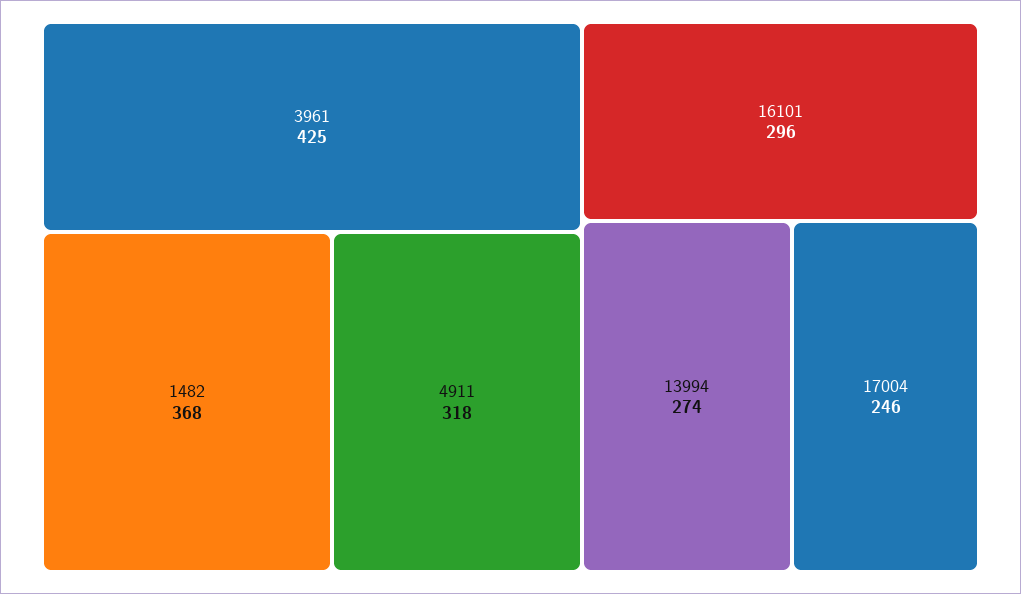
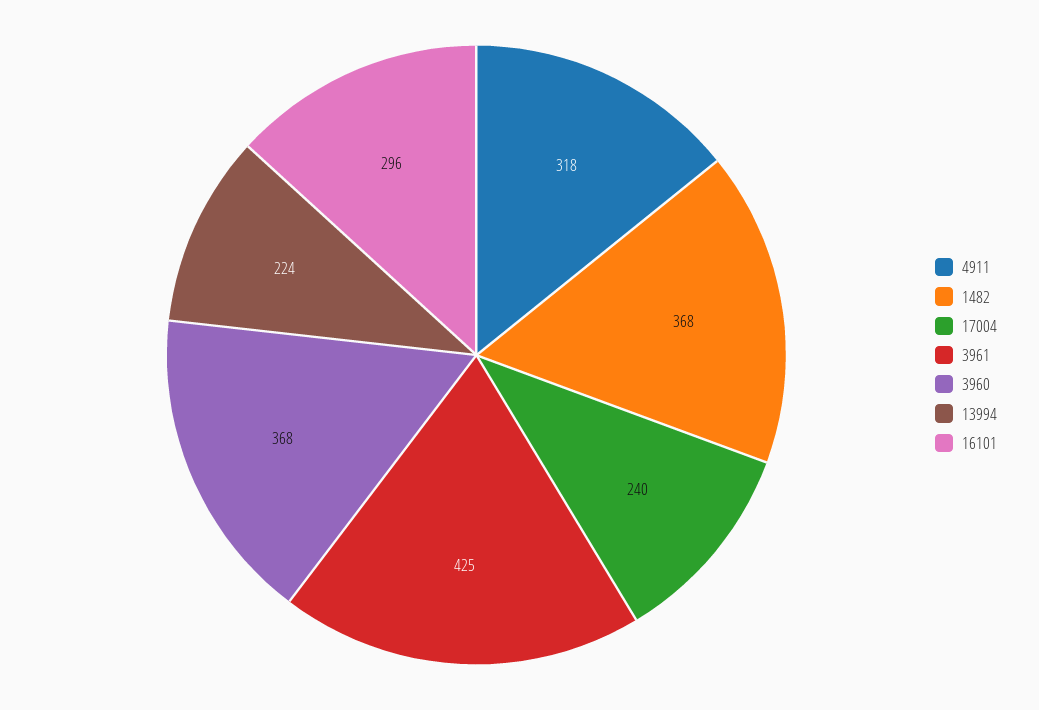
  {
    "3961": 425,
    "1482": 368,
    "4911": 318,
    "16101": 296,
-   "13994": 274,
+   "13994": 224,
-   "17004": 246
+   "17004": 240,
+   "3960": 368
  }

